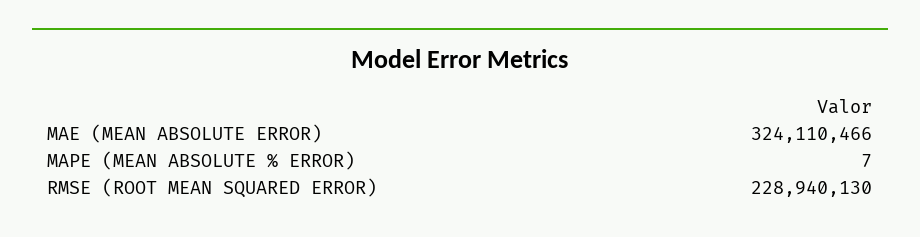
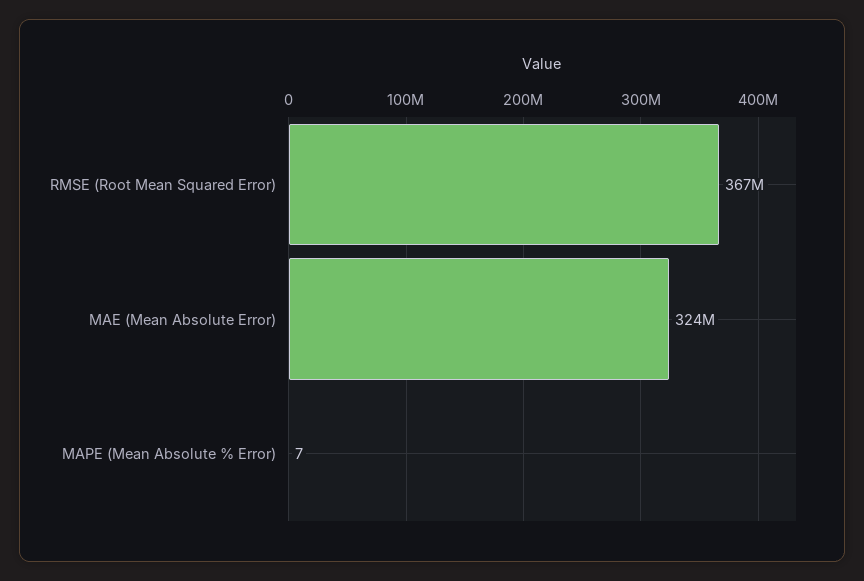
  {
    "MAE (MEAN ABSOLUTE ERROR)": 324110466,
    "MAPE (MEAN ABSOLUTE % ERROR)": 7,
-   "RMSE (ROOT MEAN SQUARED ERROR)": 228940130
+   "RMSE (ROOT MEAN SQUARED ERROR)": 367000000
  }

